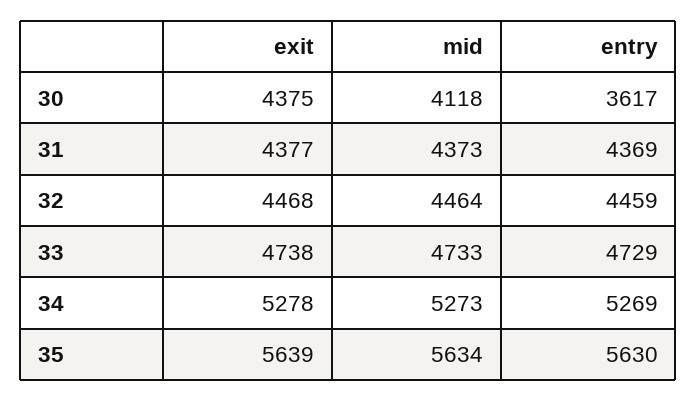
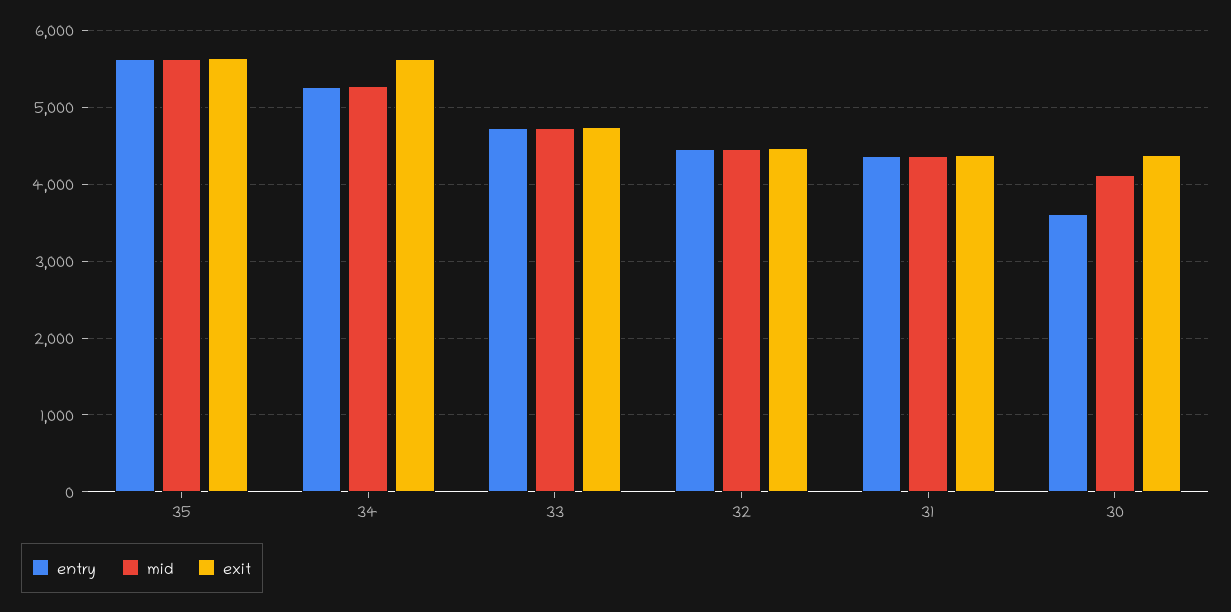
  {
    "exit": {
      "30": 4375,
      "31": 4377,
      "32": 4468,
      "33": 4738,
-     "34": 5278,
+     "34": 5600,
      "35": 5639
    },
    "mid": {
      "30": 4118,
      "31": 4373,
      "32": 4464,
      "33": 4733,
      "34": 5273,
      "35": 5634
    },
    "entry": {
      "30": 3617,
      "31": 4369,
      "32": 4459,
      "33": 4729,
      "34": 5269,
      "35": 5630
    }
  }

